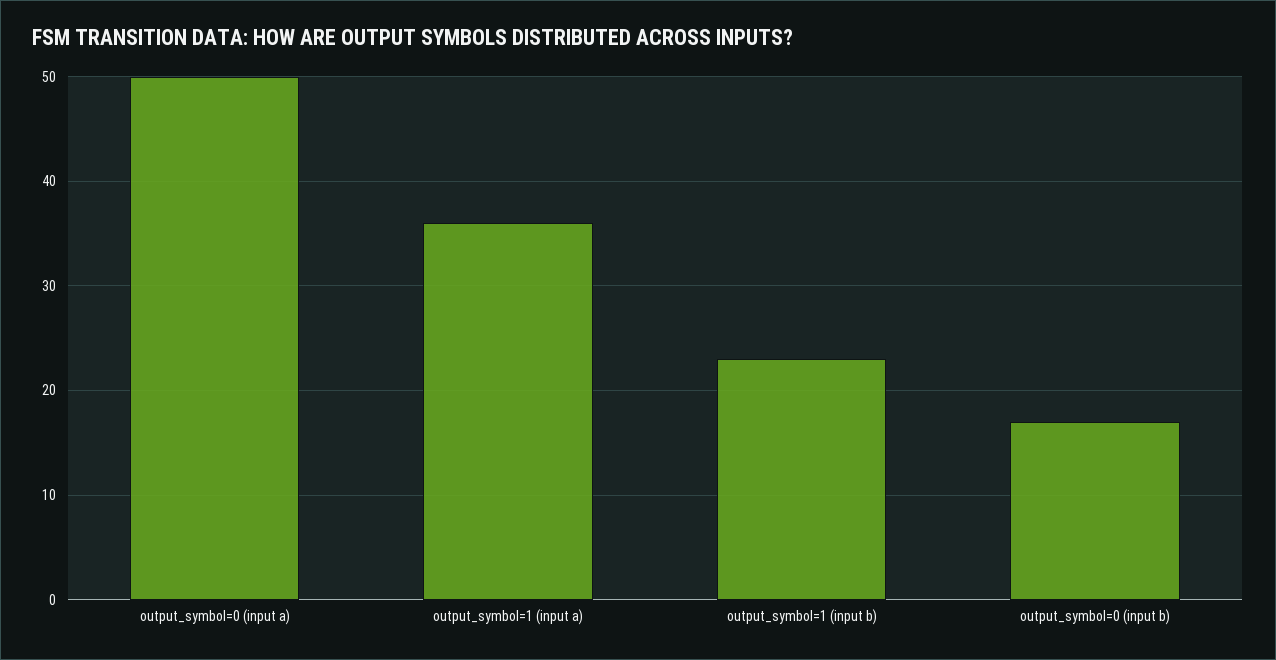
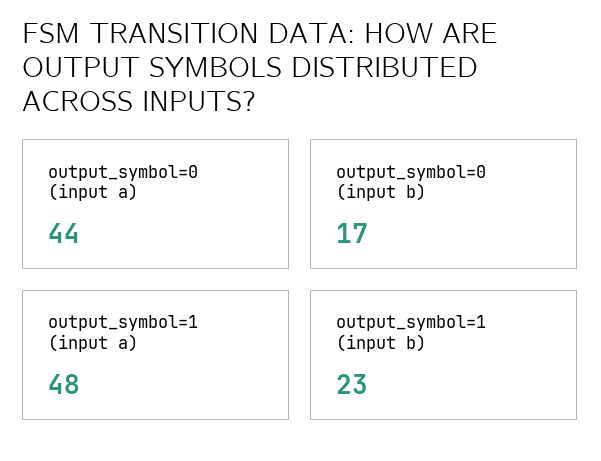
  {
-   "output_symbol=0 (input a)": 50,
+   "output_symbol=0 (input a)": 44,
-   "output_symbol=1 (input a)": 36,
+   "output_symbol=1 (input a)": 48,
    "output_symbol=1 (input b)": 23,
    "output_symbol=0 (input b)": 17
  }

